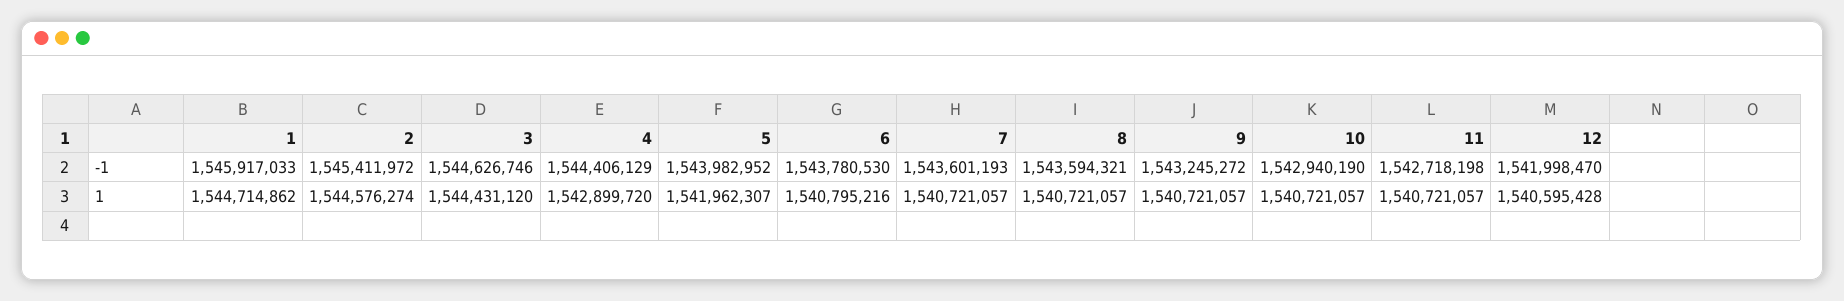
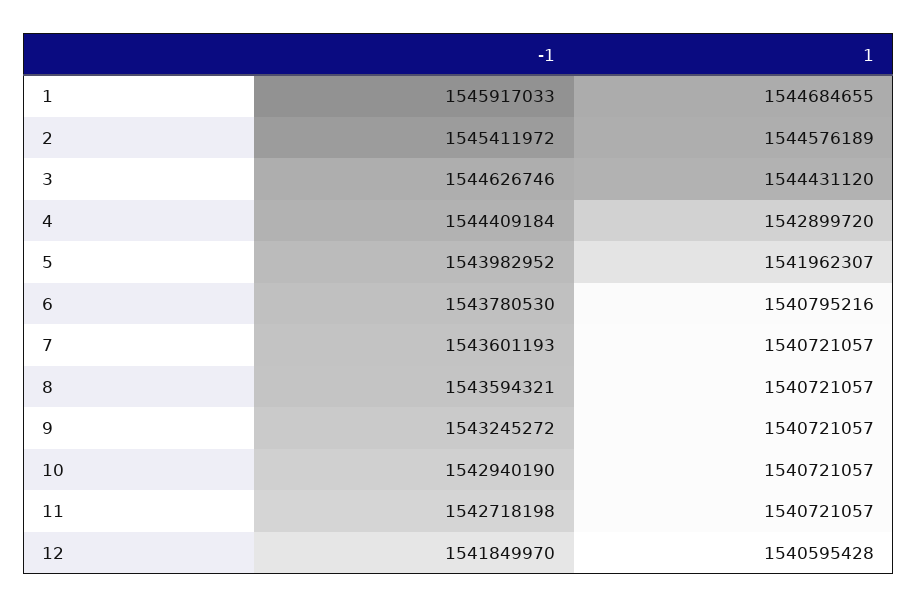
  {
    "1": {
      "-1": 1545917033,
-     "1": 1544714862
+     "1": 1544684655
    },
    "2": {
      "-1": 1545411972,
-     "1": 1544576274
+     "1": 1544576189
    },
    "3": {
      "-1": 1544626746,
      "1": 1544431120
    },
    "4": {
-     "-1": 1544406129,
+     "-1": 1544409184,
      "1": 1542899720
    },
    "5": {
      "-1": 1543982952,
      "1": 1541962307
    },
    "6": {
      "-1": 1543780530,
      "1": 1540795216
    },
    "7": {
      "-1": 1543601193,
      "1": 1540721057
    },
    "8": {
      "-1": 1543594321,
      "1": 1540721057
    },
    "9": {
      "-1": 1543245272,
      "1": 1540721057
    },
    "10": {
      "-1": 1542940190,
      "1": 1540721057
    },
    "11": {
      "-1": 1542718198,
      "1": 1540721057
    },
    "12": {
-     "-1": 1541998470,
+     "-1": 1541849970,
      "1": 1540595428
    }
  }

